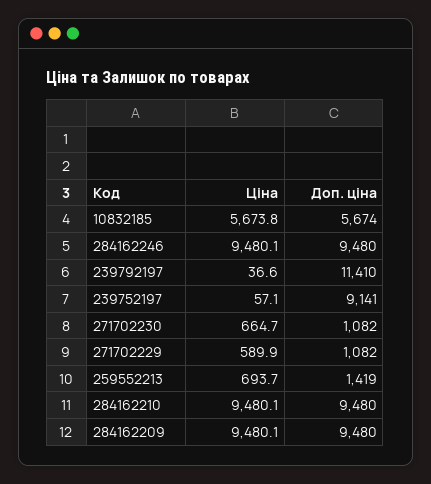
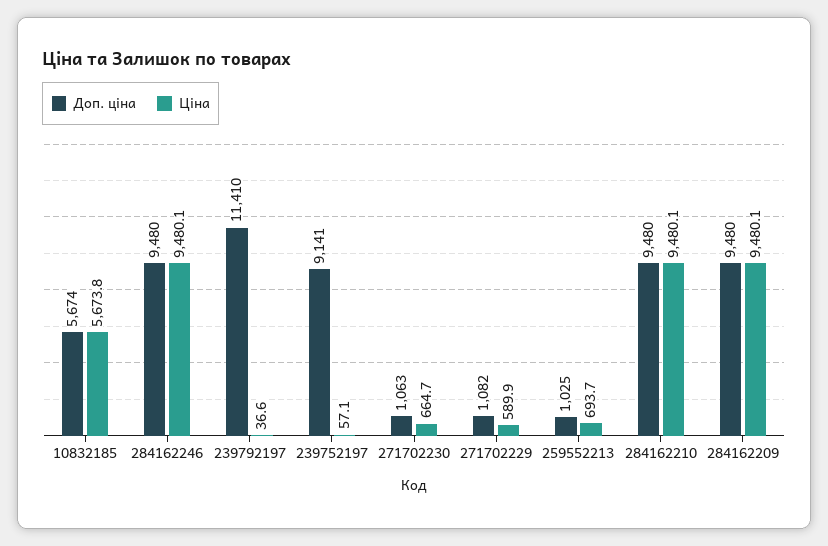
  {
    "Ціна": {
      "10832185": 5673.8,
      "284162246": 9480.1,
      "239792197": 36.6,
      "239752197": 57.1,
      "271702230": 664.7,
      "271702229": 589.9,
      "259552213": 693.7,
      "284162210": 9480.1,
      "284162209": 9480.1
    },
    "Доп. ціна": {
      "10832185": 5674,
      "284162246": 9480,
      "239792197": 11410,
      "239752197": 9141,
-     "271702230": 1082,
+     "271702230": 1063,
      "271702229": 1082,
-     "259552213": 1419,
+     "259552213": 1025,
      "284162210": 9480,
      "284162209": 9480
    }
  }

